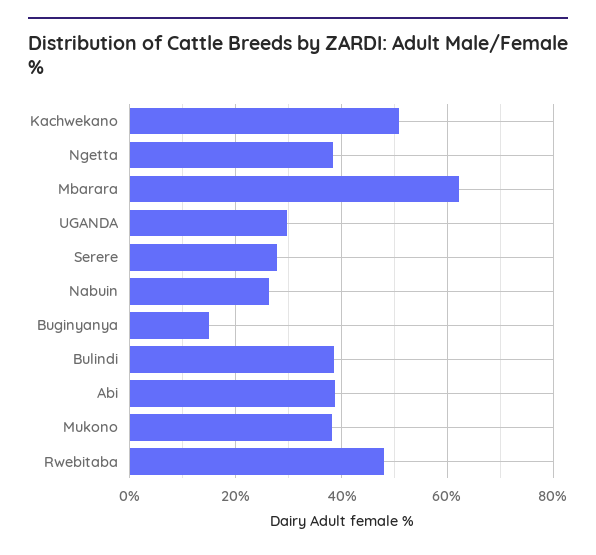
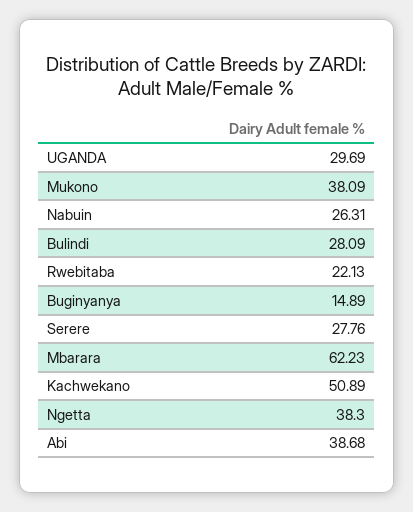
  {
    "Kachwekano": 50.89,
    "Ngetta": 38.3,
    "Mbarara": 62.23,
    "UGANDA": 29.69,
    "Serere": 27.76,
    "Nabuin": 26.31,
    "Buginyanya": 14.89,
-   "Bulindi": 38,
+   "Bulindi": 28.09,
    "Abi": 38.68,
    "Mukono": 38.09,
-   "Rwebitaba": 48
+   "Rwebitaba": 22.13
  }

